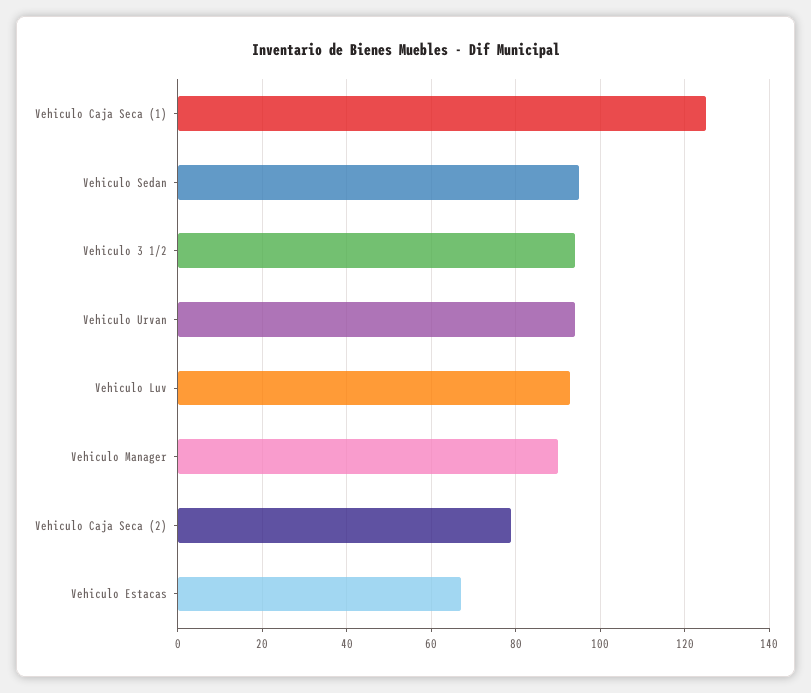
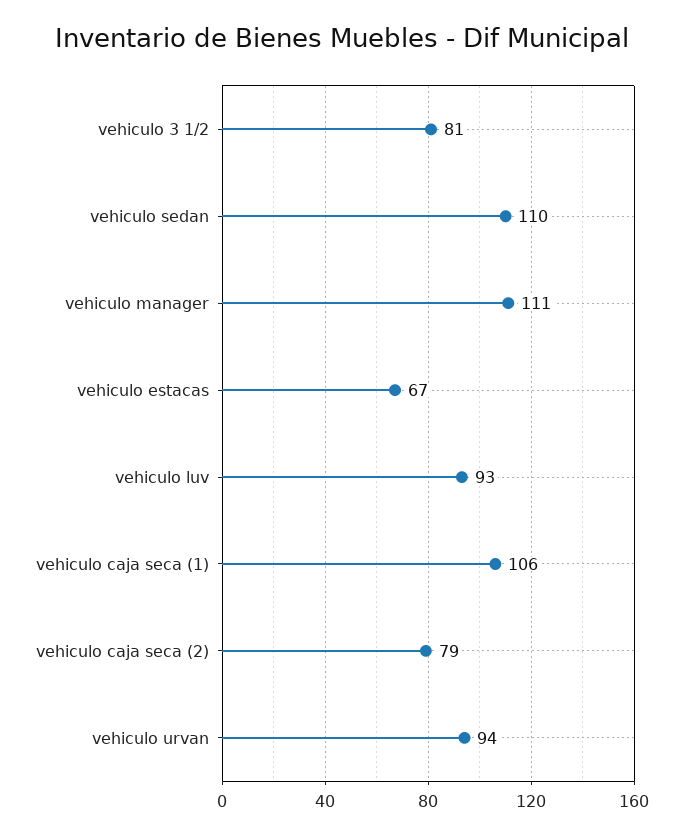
  {
-   "Vehiculo Caja Seca (1)": 125,
+   "Vehiculo Caja Seca (1)": 106,
-   "Vehiculo Sedan": 95,
+   "Vehiculo Sedan": 110,
-   "Vehiculo 3 1/2": 95,
+   "Vehiculo 3 1/2": 81,
    "Vehiculo Urvan": 94,
    "Vehiculo Luv": 93,
-   "Vehiculo Manager": 90,
+   "Vehiculo Manager": 111,
    "Vehiculo Caja Seca (2)": 79,
    "Vehiculo Estacas": 67
  }

